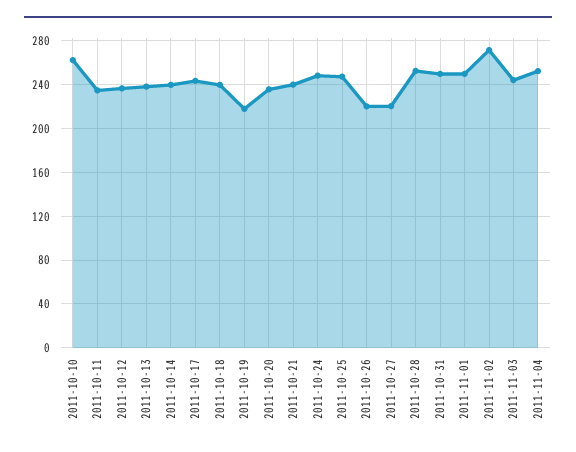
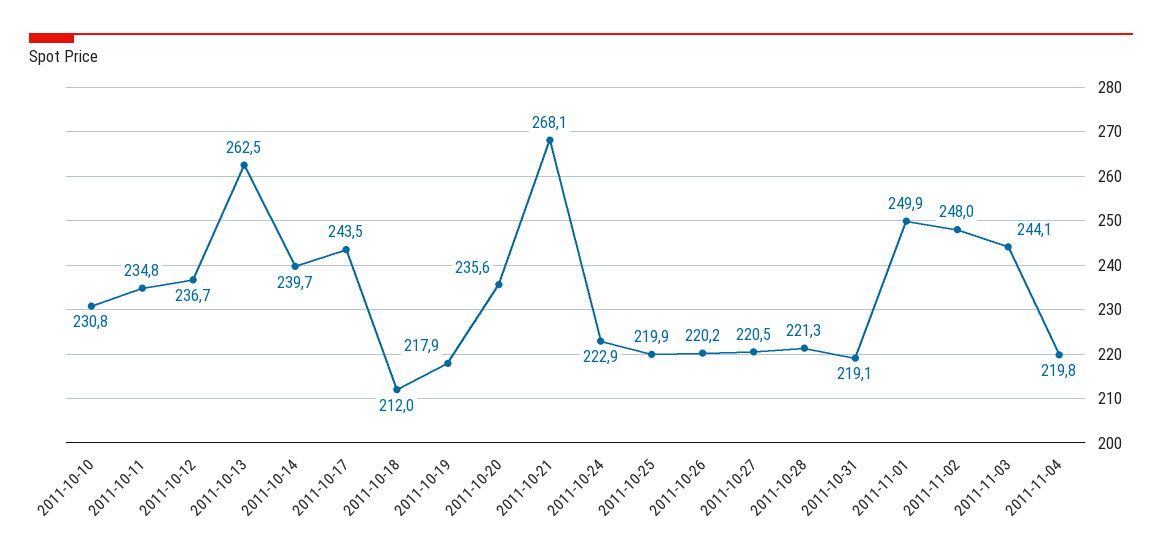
  {
-   "2011-10-10": 260,
+   "2011-10-10": 230.8,
    "2011-10-11": 234.8,
    "2011-10-12": 236.7,
-   "2011-10-13": 240,
+   "2011-10-13": 262.5,
    "2011-10-14": 239.7,
    "2011-10-17": 243.5,
-   "2011-10-18": 240,
+   "2011-10-18": 212,
    "2011-10-19": 217.9,
    "2011-10-20": 235.6,
-   "2011-10-21": 240,
+   "2011-10-21": 268.1,
-   "2011-10-24": 250,
+   "2011-10-24": 222.9,
-   "2011-10-25": 250,
+   "2011-10-25": 219.9,
    "2011-10-26": 220.2,
    "2011-10-27": 220.5,
-   "2011-10-28": 250,
+   "2011-10-28": 221.3,
-   "2011-10-31": 250,
+   "2011-10-31": 219.1,
    "2011-11-01": 249.9,
-   "2011-11-02": 270,
+   "2011-11-02": 248,
    "2011-11-03": 244.1,
-   "2011-11-04": 250
+   "2011-11-04": 219.8
  }

